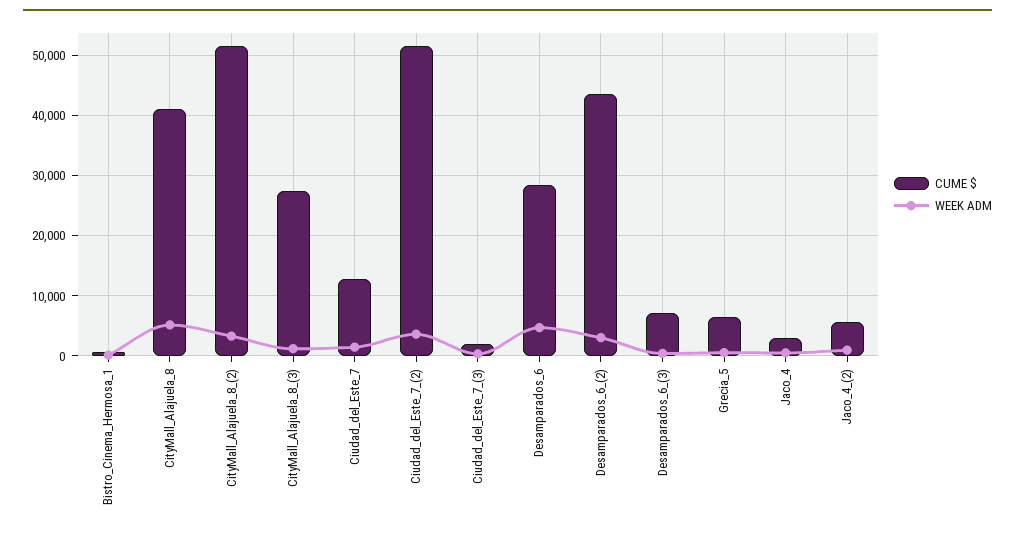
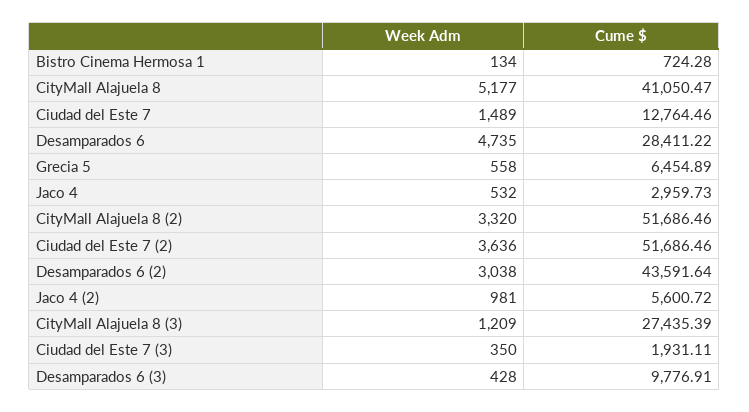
  {
    "CUME $": {
      "Bistro_Cinema_Hermosa_1": 724.28,
      "CityMall_Alajuela_8": 41050.47,
      "CityMall_Alajuela_8_(2)": 51686.46,
      "CityMall_Alajuela_8_(3)": 27435.39,
      "Ciudad_del_Este_7": 12764.46,
      "Ciudad_del_Este_7_(2)": 51686.46,
      "Ciudad_del_Este_7_(3)": 1931.11,
      "Desamparados_6": 28411.22,
      "Desamparados_6_(2)": 43591.64,
-     "Desamparados_6_(3)": 7000,
+     "Desamparados_6_(3)": 9776.91,
      "Grecia_5": 6454.89,
      "Jaco_4": 2959.73,
      "Jaco_4_(2)": 5600.72
    },
    "WEEK ADM": {
      "Bistro_Cinema_Hermosa_1": 134,
      "CityMall_Alajuela_8": 5177,
      "CityMall_Alajuela_8_(2)": 3320,
      "CityMall_Alajuela_8_(3)": 1209,
      "Ciudad_del_Este_7": 1489,
      "Ciudad_del_Este_7_(2)": 3636,
      "Ciudad_del_Este_7_(3)": 350,
      "Desamparados_6": 4735,
      "Desamparados_6_(2)": 3038,
      "Desamparados_6_(3)": 428,
      "Grecia_5": 558,
      "Jaco_4": 532,
      "Jaco_4_(2)": 981
    }
  }

